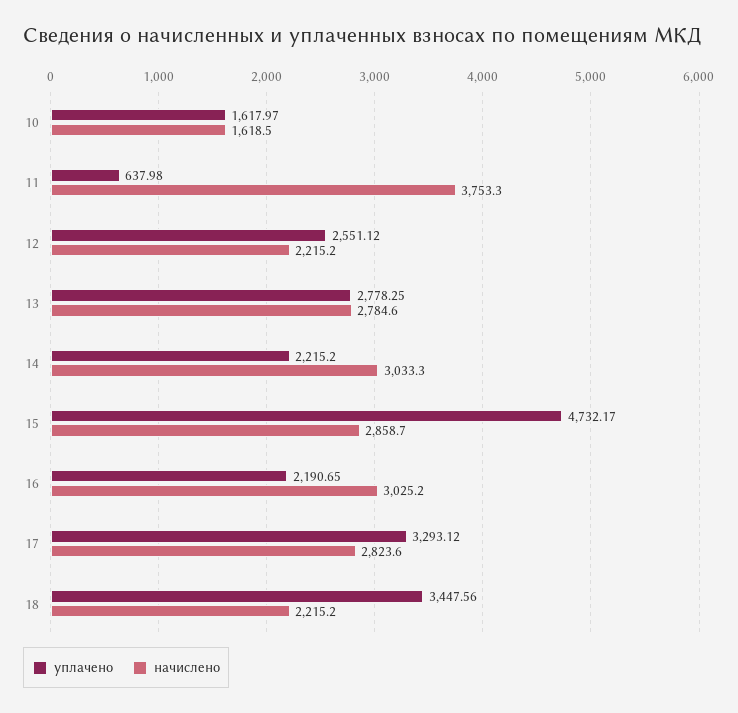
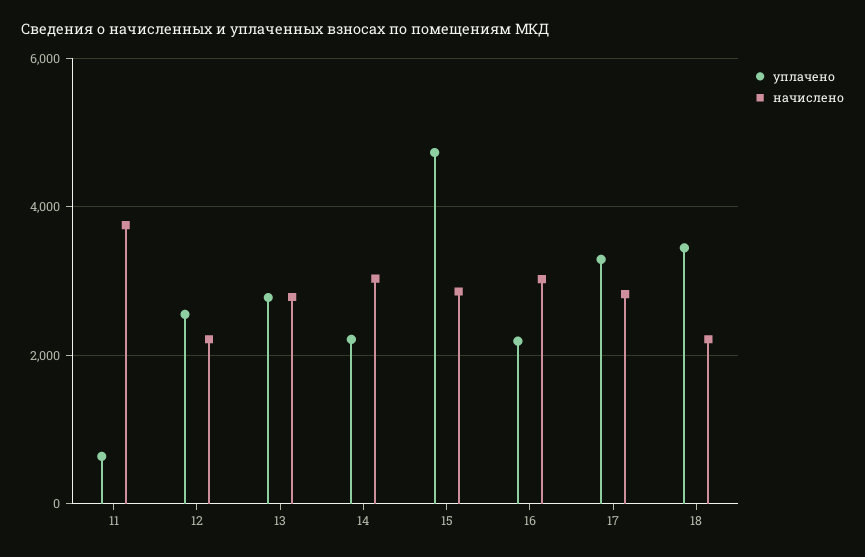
  {
    "уплачено": {
-     "10": 1617.97,
      "11": 637.98,
      "12": 2551.12,
      "13": 2778.25,
      "14": 2215.2,
      "15": 4732.17,
      "16": 2190.65,
      "17": 3293.12,
      "18": 3447.56
    },
    "начислено": {
-     "10": 1618.5,
      "11": 3753.3,
      "12": 2215.2,
      "13": 2784.6,
      "14": 3033.3,
      "15": 2858.7,
      "16": 3025.2,
      "17": 2823.6,
      "18": 2215.2
    }
  }

